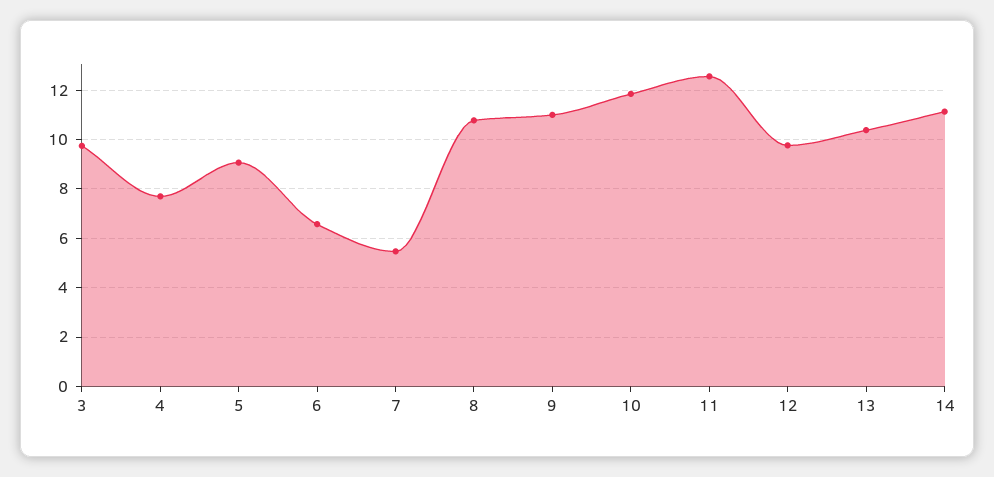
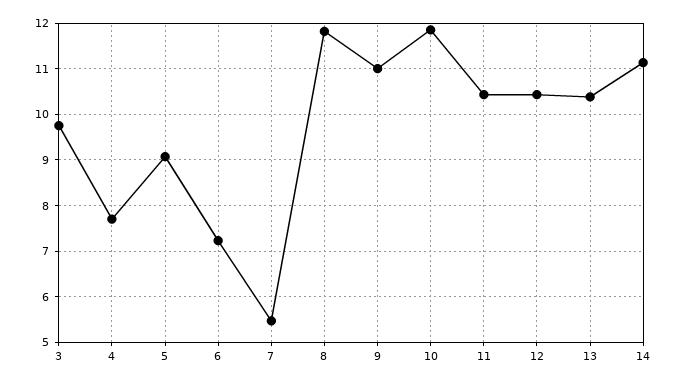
  {
    "3": 9.8,
    "4": 7.8,
    "5": 9,
-   "6": 6.5,
+   "6": 7.2,
    "7": 5.4,
-   "8": 10.75,
+   "8": 11.8,
    "9": 11,
    "10": 11.8,
-   "11": 12.5,
+   "11": 10.4,
-   "12": 9.75,
+   "12": 10.4,
    "13": 10.4,
    "14": 11.2
  }

